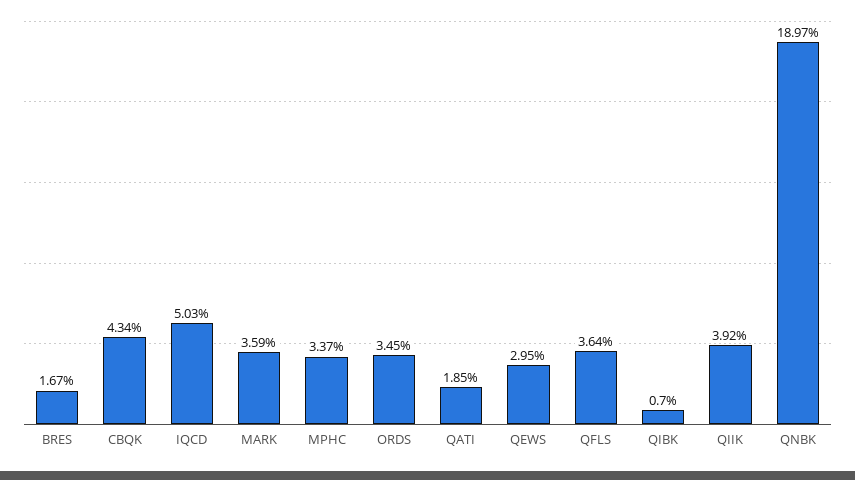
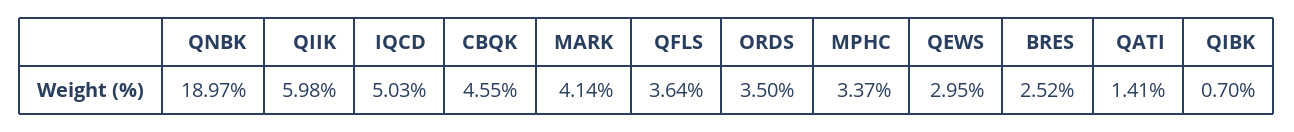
  {
-   "BRES": 1.67,
+   "BRES": 2.52,
-   "CBQK": 4.34,
+   "CBQK": 4.55,
    "IQCD": 5.03,
-   "MARK": 3.59,
+   "MARK": 4.14,
    "MPHC": 3.37,
-   "ORDS": 3.45,
+   "ORDS": 3.5,
-   "QATI": 1.85,
+   "QATI": 1.41,
    "QEWS": 2.95,
    "QFLS": 3.64,
    "QIBK": 0.7,
-   "QIIK": 3.92,
+   "QIIK": 5.98,
    "QNBK": 18.97
  }

